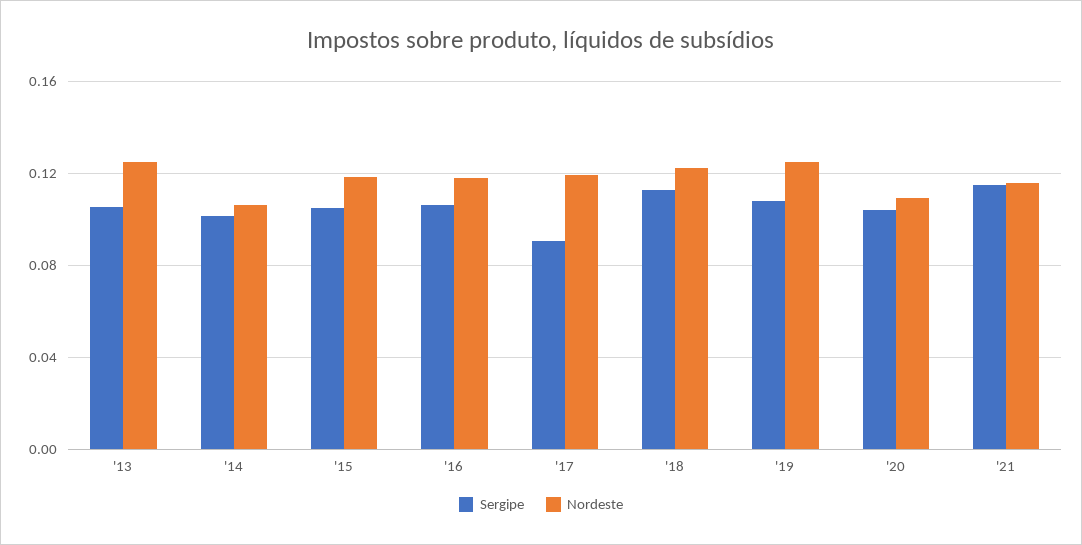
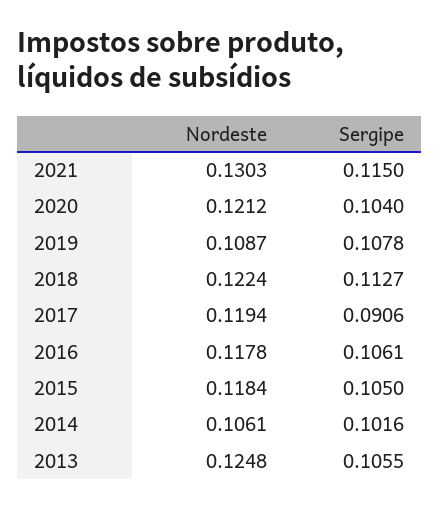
  {
    "Sergipe": {
      "'13": 0.1055,
      "'14": 0.1016,
      "'15": 0.105,
      "'16": 0.1061,
      "'17": 0.0906,
      "'18": 0.1127,
      "'19": 0.1078,
      "'20": 0.104,
      "'21": 0.115
    },
    "Nordeste": {
      "'13": 0.1248,
      "'14": 0.1061,
      "'15": 0.1184,
      "'16": 0.1178,
      "'17": 0.1194,
      "'18": 0.1224,
-     "'19": 0.125,
+     "'19": 0.1087,
-     "'20": 0.11,
+     "'20": 0.1212,
-     "'21": 0.115
+     "'21": 0.1303
    }
  }

